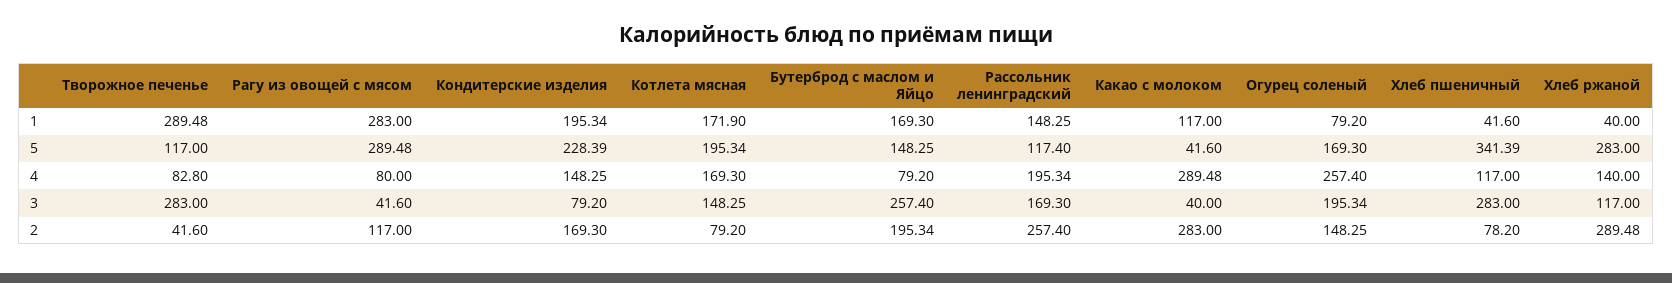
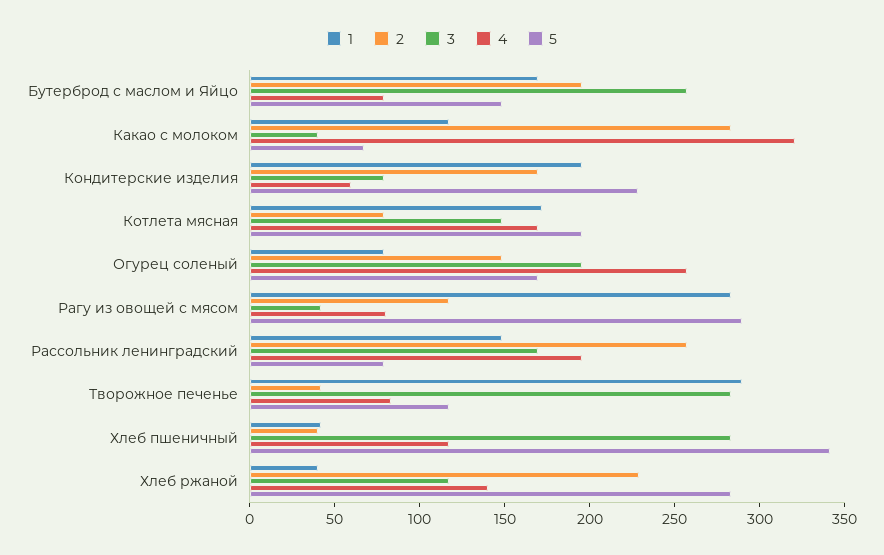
  {
    "1": {
      "Творожное печенье": 289.48,
      "Рагу из овощей с мясом": 283,
      "Кондитерские изделия": 195.34,
      "Котлета мясная": 171.9,
      "Бутерброд с маслом и Яйцо": 169.3,
      "Рассольник ленинградский": 148.25,
      "Какао с молоком": 117,
      "Огурец соленый": 79.2,
      "Хлеб пшеничный": 41.6,
      "Хлеб ржаной": 40
    },
    "5": {
      "Творожное печенье": 117,
      "Рагу из овощей с мясом": 289.48,
      "Кондитерские изделия": 228.39,
      "Котлета мясная": 195.34,
      "Бутерброд с маслом и Яйцо": 148.25,
-     "Рассольник ленинградский": 117.4,
+     "Рассольник ленинградский": 80,
-     "Какао с молоком": 41.6,
+     "Какао с молоком": 70,
      "Огурец соленый": 169.3,
      "Хлеб пшеничный": 341.39,
      "Хлеб ржаной": 283
    },
    "4": {
      "Творожное печенье": 82.8,
      "Рагу из овощей с мясом": 80,
-     "Кондитерские изделия": 148.25,
+     "Кондитерские изделия": 60,
      "Котлета мясная": 169.3,
      "Бутерброд с маслом и Яйцо": 79.2,
      "Рассольник ленинградский": 195.34,
-     "Какао с молоком": 289.48,
+     "Какао с молоком": 320,
      "Огурец соленый": 257.4,
      "Хлеб пшеничный": 117,
      "Хлеб ржаной": 140
    },
    "3": {
      "Творожное печенье": 283,
      "Рагу из овощей с мясом": 41.6,
      "Кондитерские изделия": 79.2,
      "Котлета мясная": 148.25,
      "Бутерброд с маслом и Яйцо": 257.4,
      "Рассольник ленинградский": 169.3,
      "Какао с молоком": 40,
      "Огурец соленый": 195.34,
      "Хлеб пшеничный": 283,
      "Хлеб ржаной": 117
    },
    "2": {
      "Творожное печенье": 41.6,
      "Рагу из овощей с мясом": 117,
      "Кондитерские изделия": 169.3,
      "Котлета мясная": 79.2,
      "Бутерброд с маслом и Яйцо": 195.34,
      "Рассольник ленинградский": 257.4,
      "Какао с молоком": 283,
      "Огурец соленый": 148.25,
-     "Хлеб пшеничный": 78.2,
+     "Хлеб пшеничный": 40,
-     "Хлеб ржаной": 289.48
+     "Хлеб ржаной": 230
    }
  }

